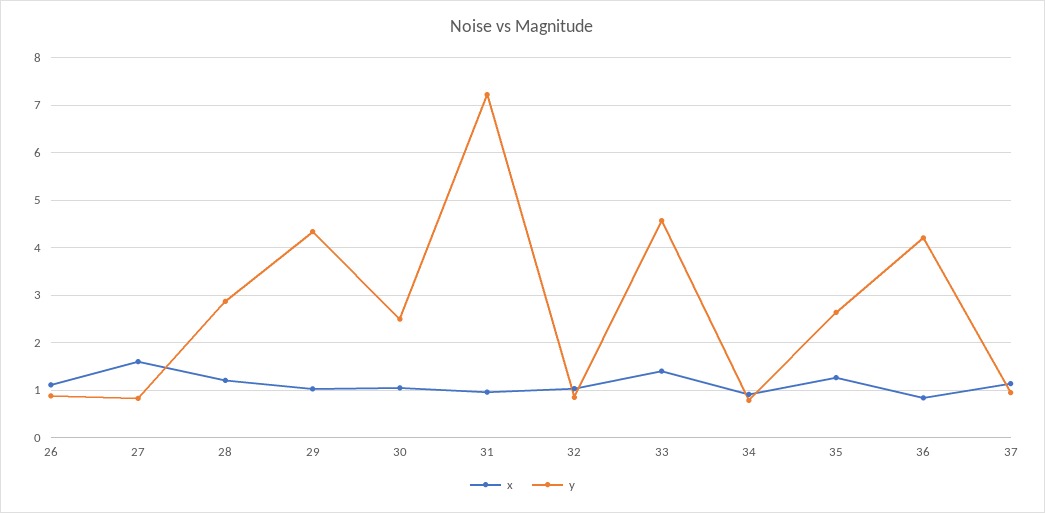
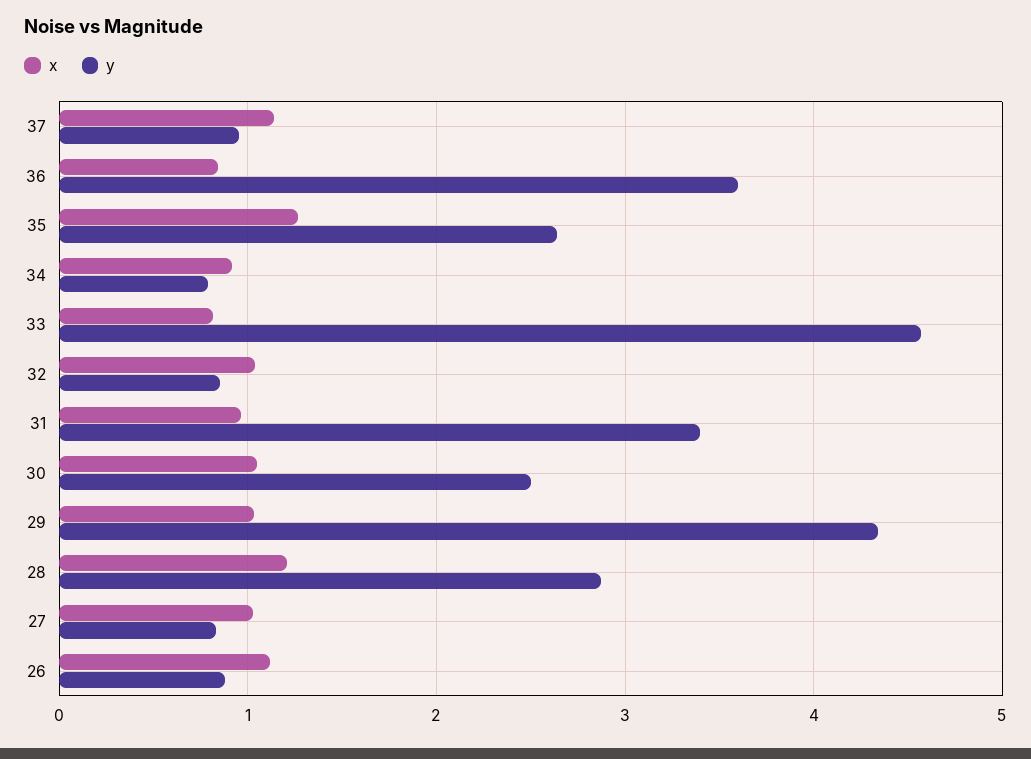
  {
    "x": {
      "26": 1.1,
-     "27": 1.6,
+     "27": 1,
      "28": 1.2,
      "29": 1,
      "30": 1.1,
      "31": 1,
      "32": 1,
-     "33": 1.4,
+     "33": 0.8,
      "34": 0.9,
      "35": 1.3,
      "36": 0.8,
      "37": 1.1
    },
    "y": {
      "26": 0.9,
      "27": 0.8,
      "28": 2.9,
      "29": 4.3,
      "30": 2.5,
-     "31": 7.2,
+     "31": 3.4,
      "32": 0.9,
      "33": 4.6,
      "34": 0.8,
      "35": 2.6,
-     "36": 4.2,
+     "36": 3.6,
      "37": 1
    }
  }

